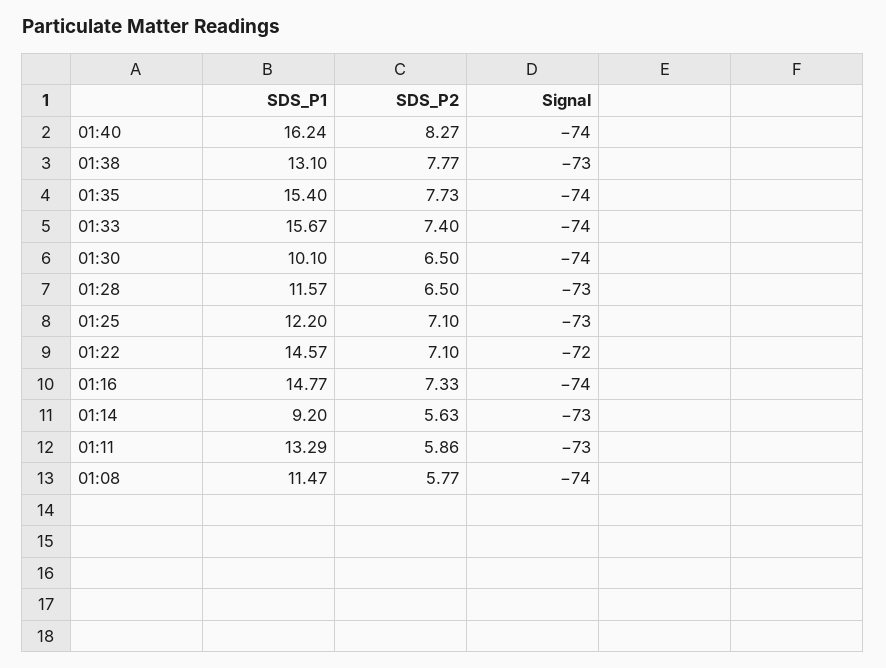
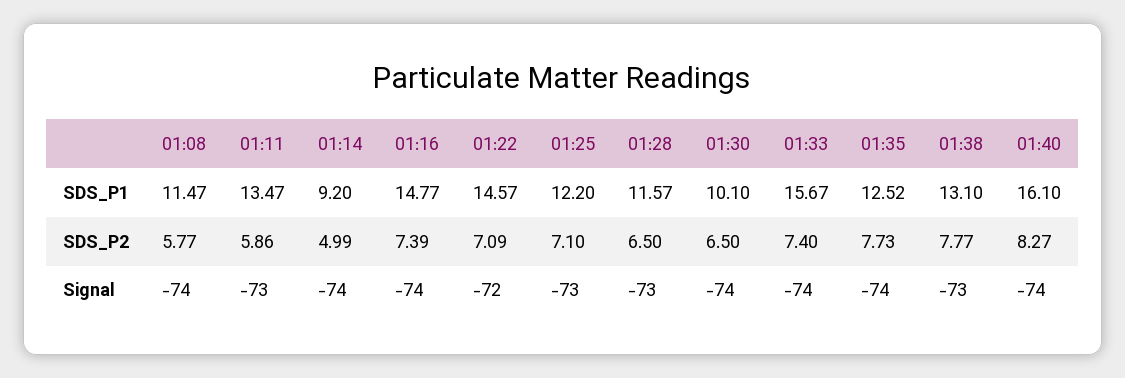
  {
    "SDS_P1": {
-     "01:40": 16.24,
+     "01:40": 16.1,
      "01:38": 13.1,
-     "01:35": 15.4,
+     "01:35": 12.52,
      "01:33": 15.67,
      "01:30": 10.1,
      "01:28": 11.57,
      "01:25": 12.2,
      "01:22": 14.57,
      "01:16": 14.77,
      "01:14": 9.2,
-     "01:11": 13.29,
+     "01:11": 13.47,
      "01:08": 11.47
    },
    "SDS_P2": {
      "01:40": 8.27,
      "01:38": 7.77,
      "01:35": 7.73,
      "01:33": 7.4,
      "01:30": 6.5,
      "01:28": 6.5,
      "01:25": 7.1,
-     "01:22": 7.1,
+     "01:22": 7.09,
-     "01:16": 7.33,
+     "01:16": 7.39,
-     "01:14": 5.63,
+     "01:14": 4.99,
      "01:11": 5.86,
      "01:08": 5.77
    },
    "Signal": {
      "01:40": -74,
      "01:38": -73,
      "01:35": -74,
      "01:33": -74,
      "01:30": -74,
      "01:28": -73,
      "01:25": -73,
      "01:22": -72,
      "01:16": -74,
-     "01:14": -73,
+     "01:14": -74,
      "01:11": -73,
      "01:08": -74
    }
  }

